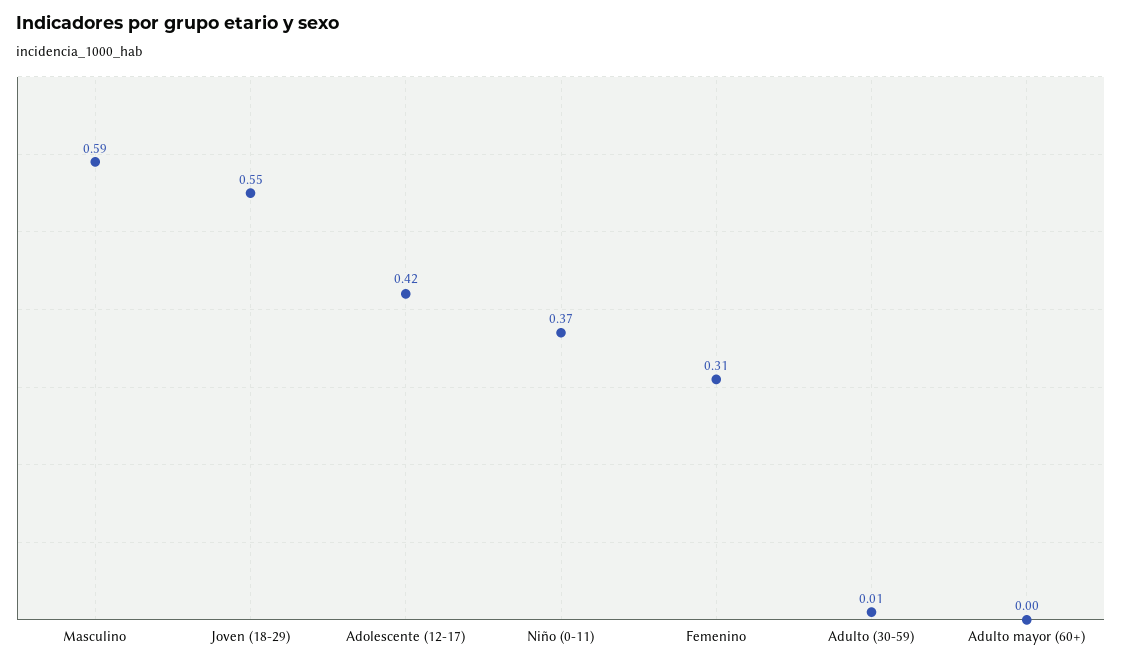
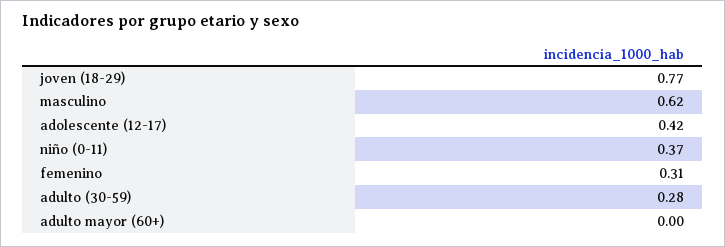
  {
-   "Masculino": 0.59,
+   "Masculino": 0.62,
-   "Joven (18-29)": 0.55,
+   "Joven (18-29)": 0.77,
    "Adolescente (12-17)": 0.42,
    "Niño (0-11)": 0.37,
    "Femenino": 0.31,
-   "Adulto (30-59)": 0.01,
+   "Adulto (30-59)": 0.28,
    "Adulto mayor (60+)": 0
  }

